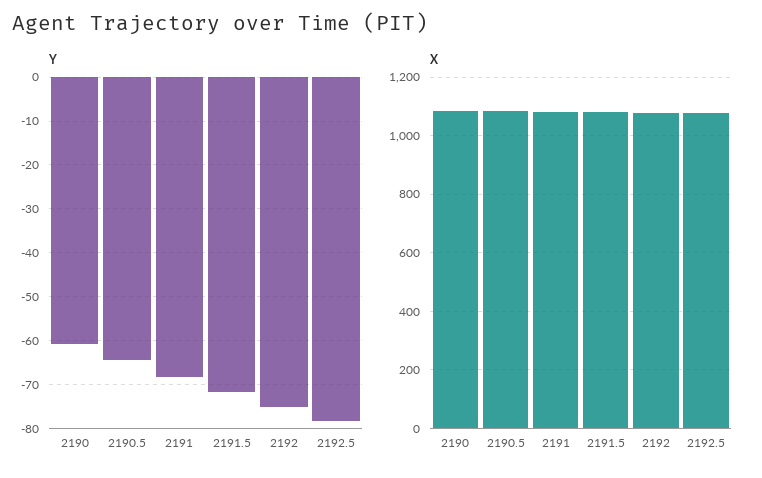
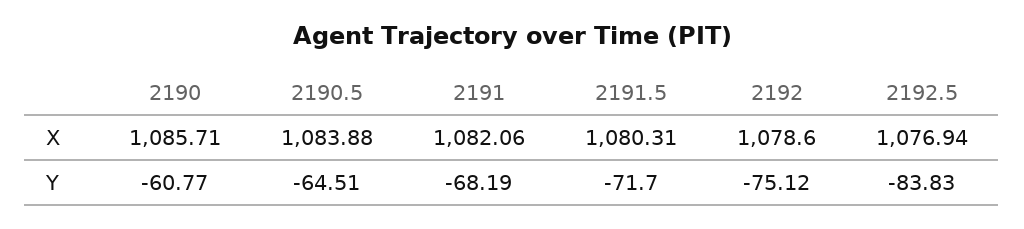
  {
    "Y": {
      "2190": -60.77,
      "2190.5": -64.51,
      "2191": -68.19,
      "2191.5": -71.7,
      "2192": -75.12,
-     "2192.5": -78
+     "2192.5": -83.83
    },
    "X": {
      "2190": 1085.71,
      "2190.5": 1083.88,
      "2191": 1082.06,
      "2191.5": 1080.31,
      "2192": 1078.6,
      "2192.5": 1076.94
    }
  }

